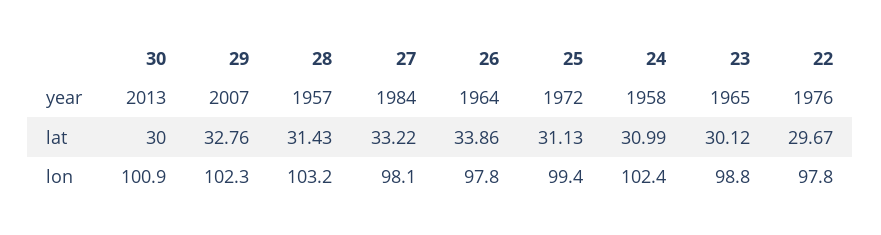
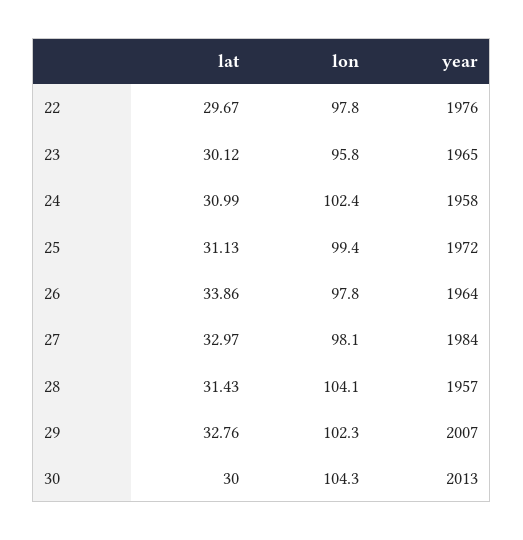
  {
    "30": {
      "year": 2013,
      "lat": 30,
-     "lon": 100.9
+     "lon": 104.3
    },
    "29": {
      "year": 2007,
      "lat": 32.76,
      "lon": 102.3
    },
    "28": {
      "year": 1957,
      "lat": 31.43,
-     "lon": 103.2
+     "lon": 104.1
    },
    "27": {
      "year": 1984,
-     "lat": 33.22,
+     "lat": 32.97,
      "lon": 98.1
    },
    "26": {
      "year": 1964,
      "lat": 33.86,
      "lon": 97.8
    },
    "25": {
      "year": 1972,
      "lat": 31.13,
      "lon": 99.4
    },
    "24": {
      "year": 1958,
      "lat": 30.99,
      "lon": 102.4
    },
    "23": {
      "year": 1965,
      "lat": 30.12,
-     "lon": 98.8
+     "lon": 95.8
    },
    "22": {
      "year": 1976,
      "lat": 29.67,
      "lon": 97.8
    }
  }

